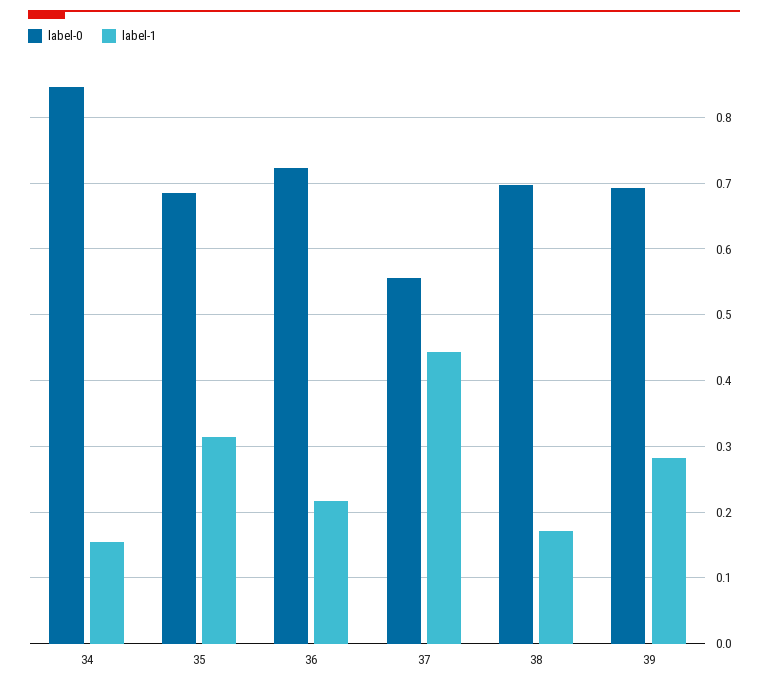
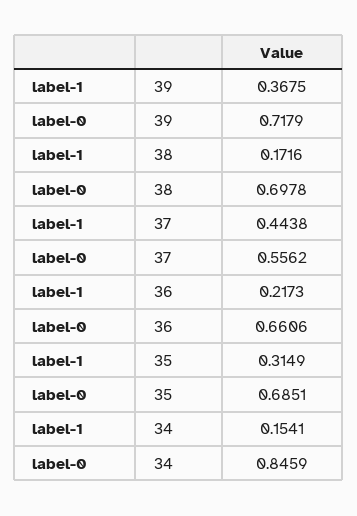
  {
    "label-0": {
      "34": 0.8459,
      "35": 0.6851,
-     "36": 0.72,
+     "36": 0.6606,
      "37": 0.5562,
      "38": 0.6978,
-     "39": 0.69
+     "39": 0.7179
    },
    "label-1": {
      "34": 0.1541,
      "35": 0.3149,
      "36": 0.2173,
      "37": 0.4438,
      "38": 0.1716,
-     "39": 0.28
+     "39": 0.3675
    }
  }

